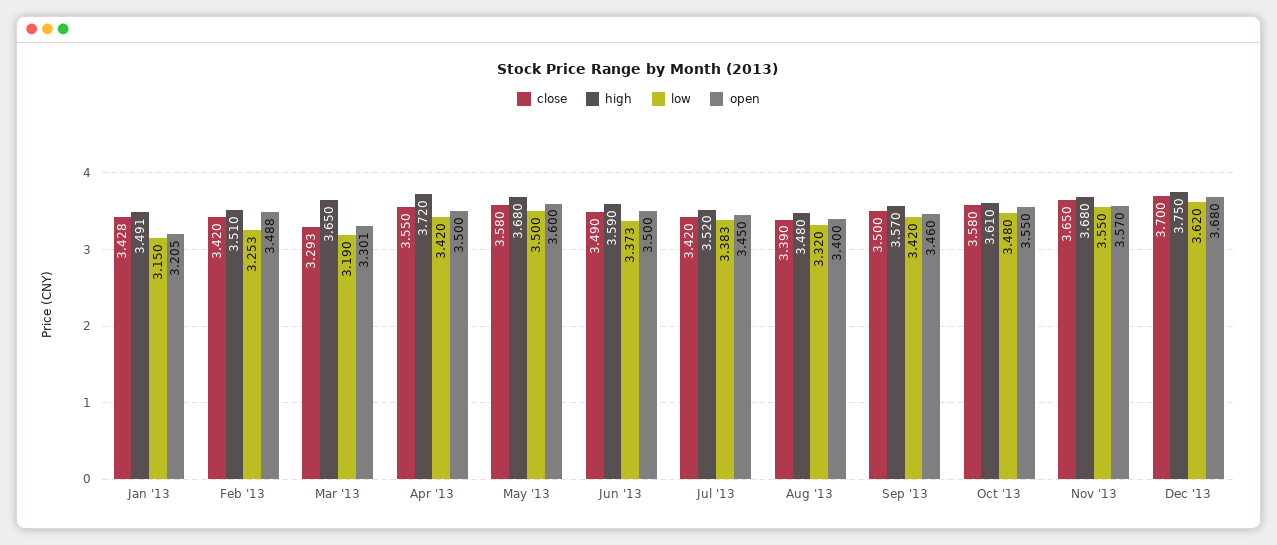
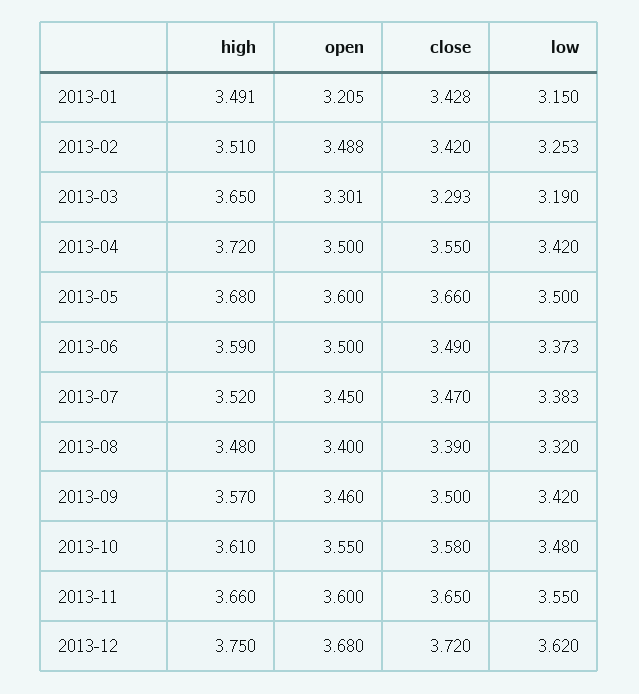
  {
    "close": {
      "Jan '13": 3.428,
      "Feb '13": 3.42,
      "Mar '13": 3.293,
      "Apr '13": 3.55,
-     "May '13": 3.58,
+     "May '13": 3.66,
      "Jun '13": 3.49,
-     "Jul '13": 3.42,
+     "Jul '13": 3.47,
      "Aug '13": 3.39,
      "Sep '13": 3.5,
      "Oct '13": 3.58,
      "Nov '13": 3.65,
-     "Dec '13": 3.7
+     "Dec '13": 3.72
    },
    "high": {
      "Jan '13": 3.491,
      "Feb '13": 3.51,
      "Mar '13": 3.65,
      "Apr '13": 3.72,
      "May '13": 3.68,
      "Jun '13": 3.59,
      "Jul '13": 3.52,
      "Aug '13": 3.48,
      "Sep '13": 3.57,
      "Oct '13": 3.61,
-     "Nov '13": 3.68,
+     "Nov '13": 3.66,
      "Dec '13": 3.75
    },
    "low": {
      "Jan '13": 3.15,
      "Feb '13": 3.253,
      "Mar '13": 3.19,
      "Apr '13": 3.42,
      "May '13": 3.5,
      "Jun '13": 3.373,
      "Jul '13": 3.383,
      "Aug '13": 3.32,
      "Sep '13": 3.42,
      "Oct '13": 3.48,
      "Nov '13": 3.55,
      "Dec '13": 3.62
    },
    "open": {
      "Jan '13": 3.205,
      "Feb '13": 3.488,
      "Mar '13": 3.301,
      "Apr '13": 3.5,
      "May '13": 3.6,
      "Jun '13": 3.5,
      "Jul '13": 3.45,
      "Aug '13": 3.4,
      "Sep '13": 3.46,
      "Oct '13": 3.55,
-     "Nov '13": 3.57,
+     "Nov '13": 3.6,
      "Dec '13": 3.68
    }
  }

